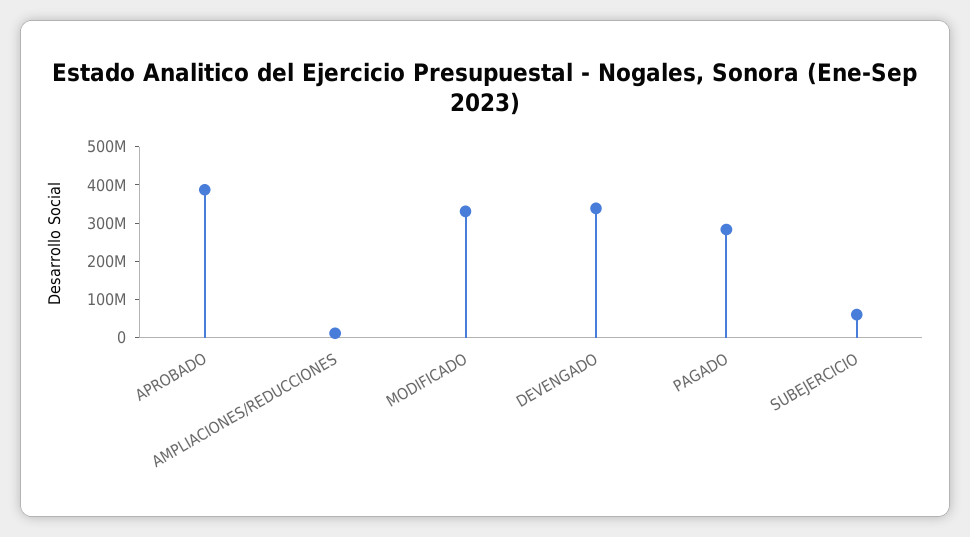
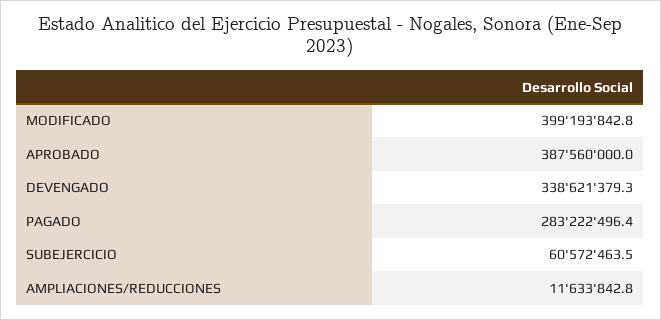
  {
    "APROBADO": 387560000,
    "AMPLIACIONES/REDUCCIONES": 11633842.8,
-   "MODIFICADO": 325000000,
+   "MODIFICADO": 399193842.8,
    "DEVENGADO": 338621379.3,
    "PAGADO": 283222496.4,
    "SUBEJERCICIO": 60572463.5
  }

